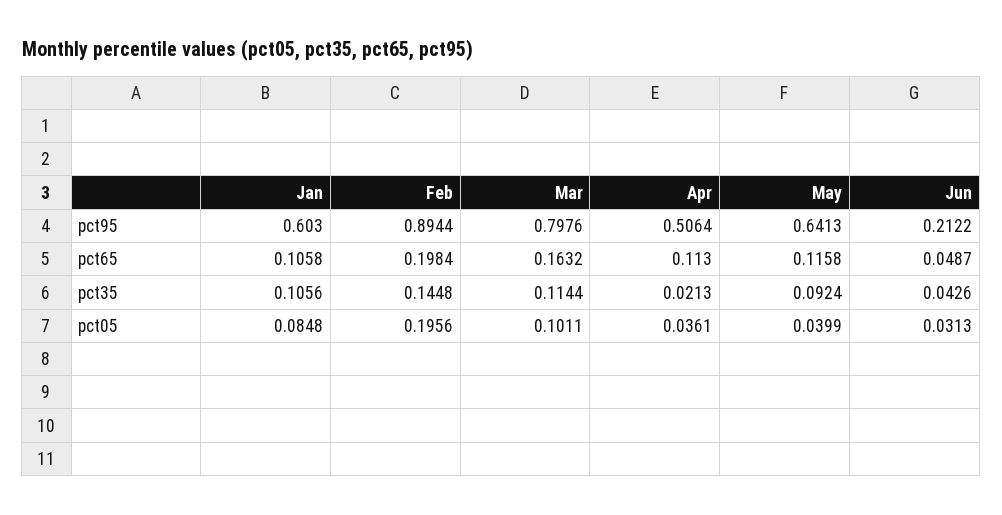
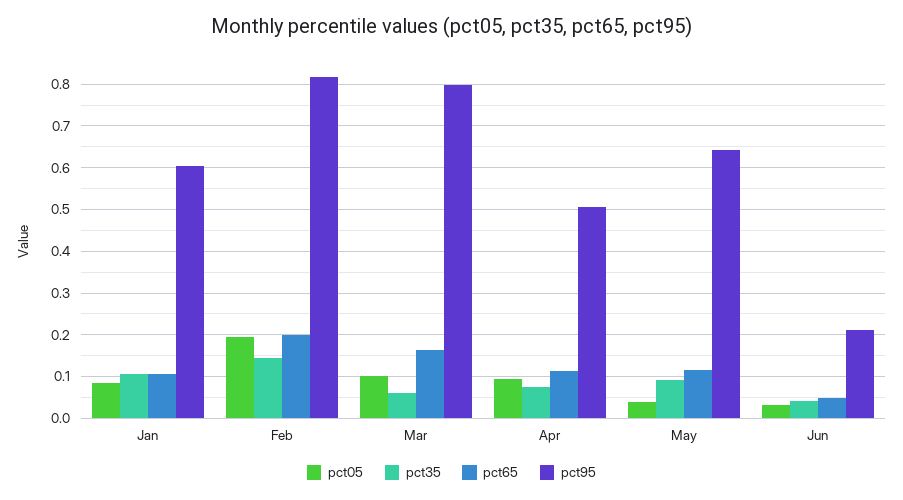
  {
    "pct95": {
      "Jan": 0.603,
-     "Feb": 0.8944,
+     "Feb": 0.82,
      "Mar": 0.7976,
      "Apr": 0.5064,
      "May": 0.6413,
      "Jun": 0.2122
    },
    "pct65": {
      "Jan": 0.1058,
      "Feb": 0.1984,
      "Mar": 0.1632,
      "Apr": 0.113,
      "May": 0.1158,
      "Jun": 0.0487
    },
    "pct35": {
      "Jan": 0.1056,
      "Feb": 0.1448,
-     "Mar": 0.1144,
+     "Mar": 0.06,
-     "Apr": 0.0213,
+     "Apr": 0.08,
      "May": 0.0924,
      "Jun": 0.0426
    },
    "pct05": {
      "Jan": 0.0848,
      "Feb": 0.1956,
      "Mar": 0.1011,
-     "Apr": 0.0361,
+     "Apr": 0.1,
      "May": 0.0399,
      "Jun": 0.0313
    }
  }

